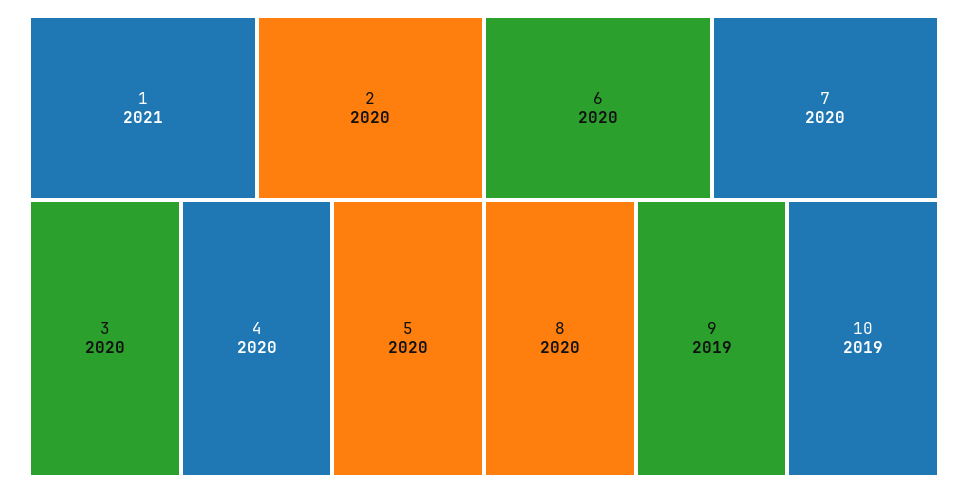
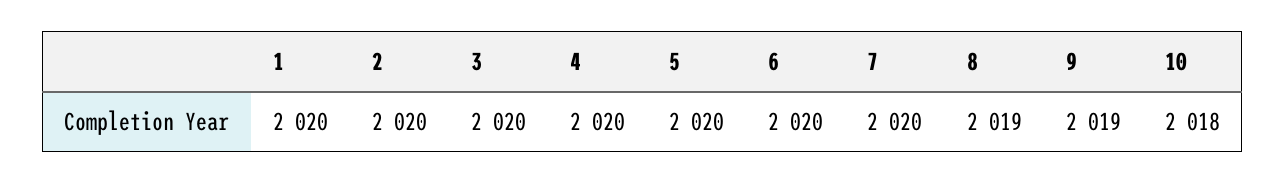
  {
-   "1": 2021,
+   "1": 2020,
    "2": 2020,
    "3": 2020,
    "4": 2020,
    "5": 2020,
    "6": 2020,
    "7": 2020,
-   "8": 2020,
+   "8": 2019,
    "9": 2019,
-   "10": 2019
+   "10": 2018
  }

